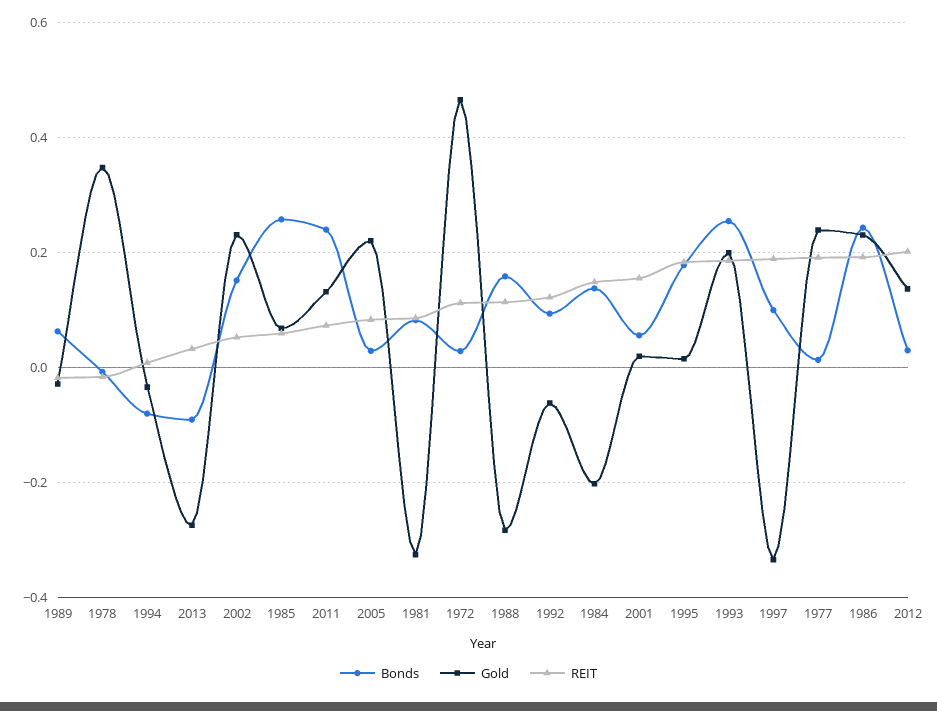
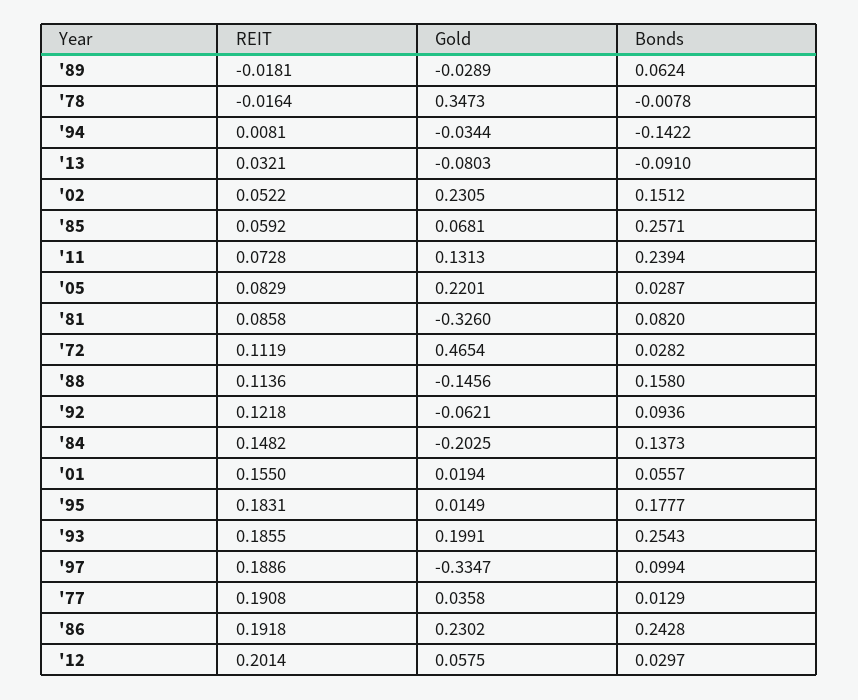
  {
    "Bonds": {
      "1989": 0.0624,
      "1978": -0.0078,
-     "1994": -0.08,
+     "1994": -0.1422,
      "2013": -0.091,
      "2002": 0.1512,
      "1985": 0.2571,
      "2011": 0.2394,
      "2005": 0.0287,
      "1981": 0.082,
      "1972": 0.0282,
      "1988": 0.158,
      "1992": 0.0936,
      "1984": 0.1373,
      "2001": 0.0557,
      "1995": 0.1777,
      "1993": 0.2543,
      "1997": 0.0994,
      "1977": 0.0129,
      "1986": 0.2428,
      "2012": 0.0297
    },
    "Gold": {
      "1989": -0.0289,
      "1978": 0.3473,
      "1994": -0.0344,
-     "2013": -0.28,
+     "2013": -0.0803,
      "2002": 0.2305,
      "1985": 0.0681,
      "2011": 0.1313,
      "2005": 0.2201,
      "1981": -0.326,
      "1972": 0.4654,
-     "1988": -0.28,
+     "1988": -0.1456,
      "1992": -0.0621,
      "1984": -0.2025,
      "2001": 0.0194,
      "1995": 0.0149,
      "1993": 0.1991,
      "1997": -0.3347,
-     "1977": 0.24,
+     "1977": 0.0358,
      "1986": 0.2302,
-     "2012": 0.14
+     "2012": 0.0575
    },
    "REIT": {
      "1989": -0.0181,
      "1978": -0.0164,
      "1994": 0.0081,
      "2013": 0.0321,
      "2002": 0.0522,
      "1985": 0.0592,
      "2011": 0.0728,
      "2005": 0.0829,
      "1981": 0.0858,
      "1972": 0.1119,
      "1988": 0.1136,
      "1992": 0.1218,
      "1984": 0.1482,
      "2001": 0.155,
      "1995": 0.1831,
      "1993": 0.1855,
      "1997": 0.1886,
      "1977": 0.1908,
      "1986": 0.1918,
      "2012": 0.2014
    }
  }

